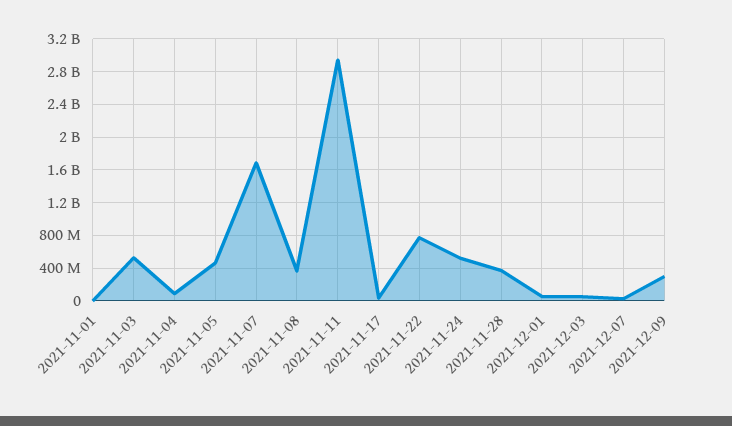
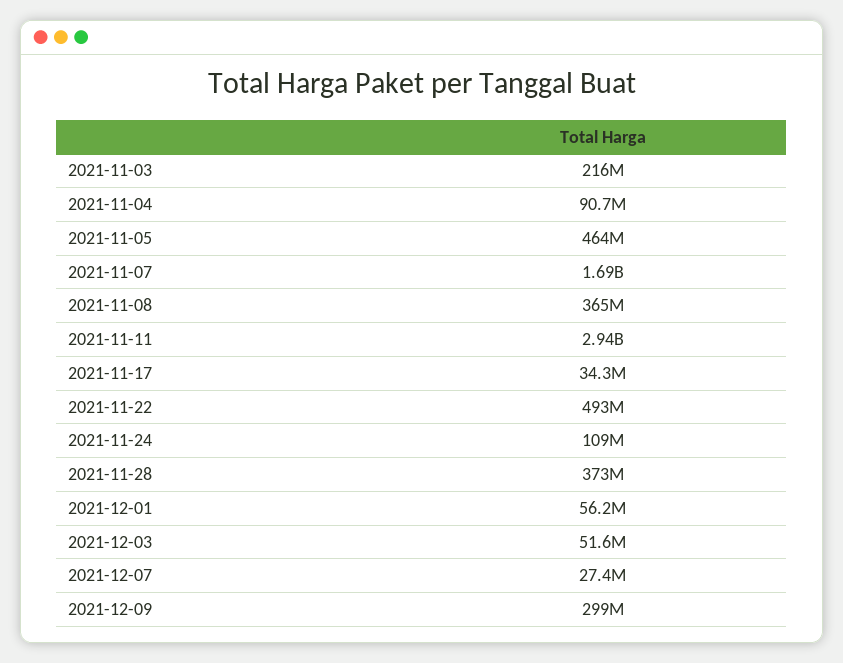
  {
-   "2021-11-01": 0,
-   "2021-11-03": 500000000,
+   "2021-11-03": 216000000,
    "2021-11-04": 90700000,
    "2021-11-05": 464000000,
    "2021-11-07": 1690000000,
    "2021-11-08": 365000000,
    "2021-11-11": 2940000000,
    "2021-11-17": 34300000,
-   "2021-11-22": 800000000,
+   "2021-11-22": 493000000,
-   "2021-11-24": 500000000,
+   "2021-11-24": 109000000,
    "2021-11-28": 373000000,
    "2021-12-01": 56200000,
    "2021-12-03": 51600000,
    "2021-12-07": 27400000,
    "2021-12-09": 299000000
  }

